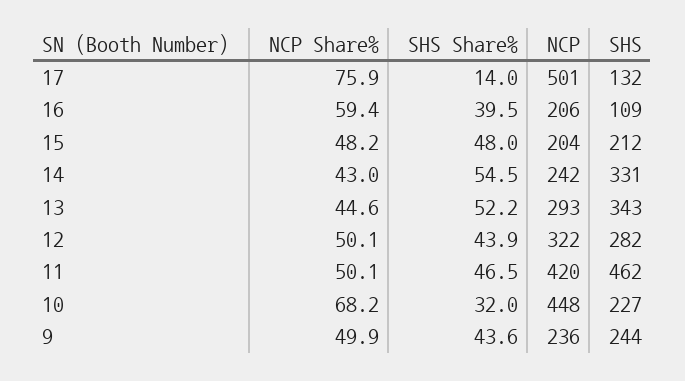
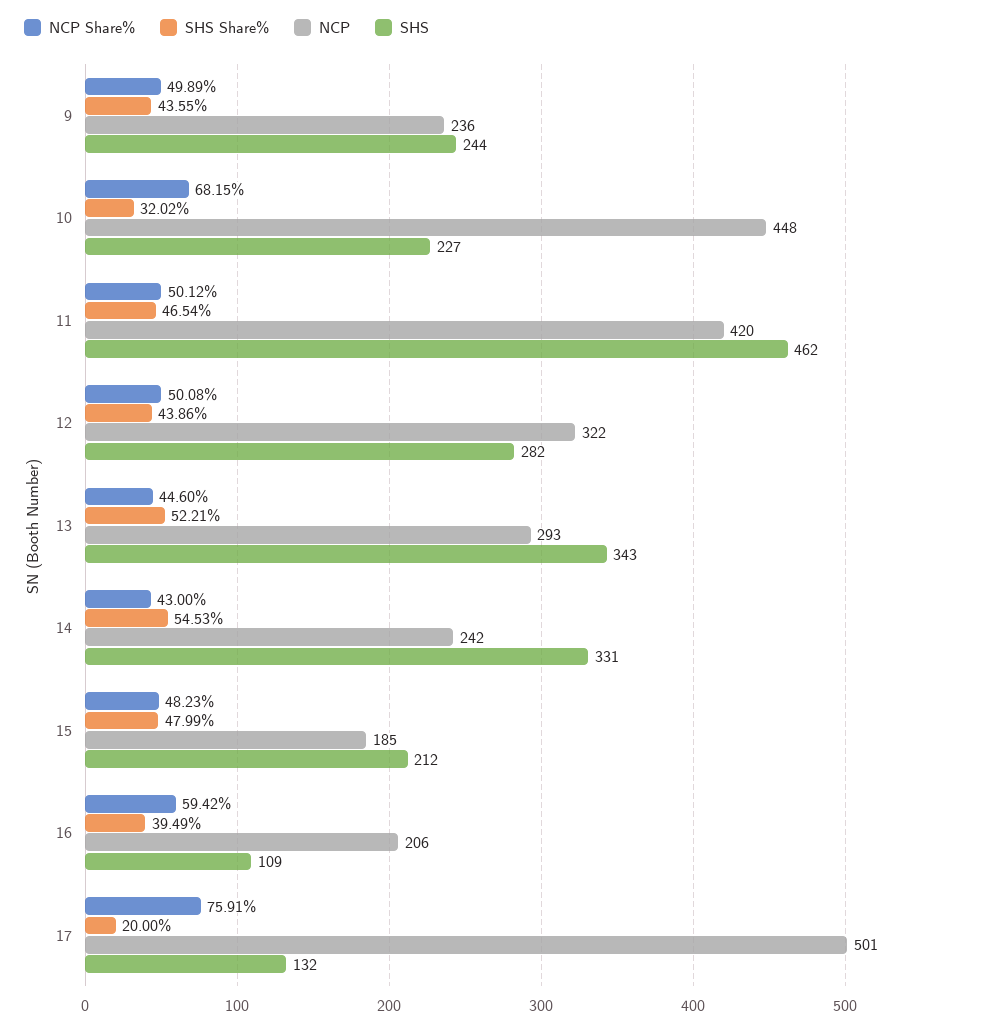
  {
    "NCP Share%": {
      "17": 75.91,
      "16": 59.42,
      "15": 48.23,
      "14": 43,
      "13": 44.6,
      "12": 50.08,
      "11": 50.12,
      "10": 68.15,
      "9": 49.89
    },
    "SHS Share%": {
-     "17": 14,
+     "17": 20,
      "16": 39.49,
      "15": 47.99,
      "14": 54.53,
      "13": 52.21,
      "12": 43.86,
      "11": 46.54,
      "10": 32.02,
      "9": 43.55
    },
    "NCP": {
      "17": 501,
      "16": 206,
-     "15": 204,
+     "15": 185,
      "14": 242,
      "13": 293,
      "12": 322,
      "11": 420,
      "10": 448,
      "9": 236
    },
    "SHS": {
      "17": 132,
      "16": 109,
      "15": 212,
      "14": 331,
      "13": 343,
      "12": 282,
      "11": 462,
      "10": 227,
      "9": 244
    }
  }

